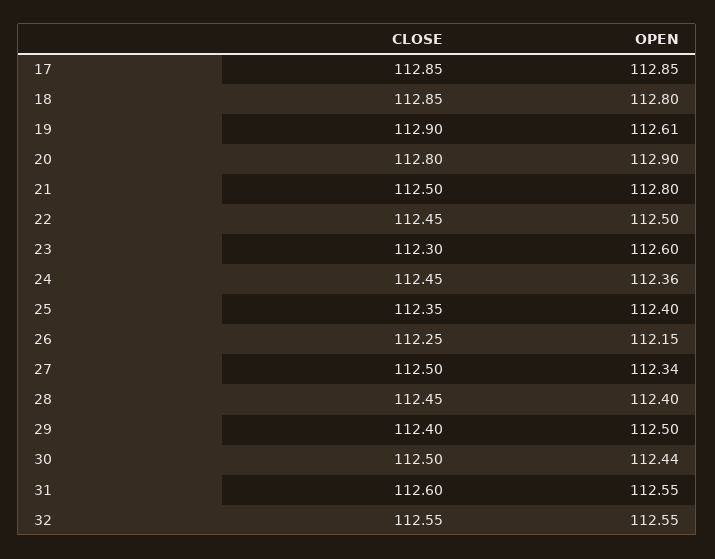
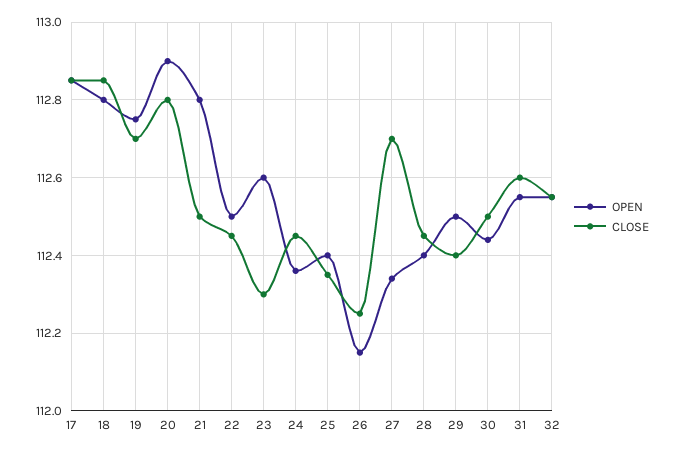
  {
    "CLOSE": {
      "17": 112.85,
      "18": 112.85,
-     "19": 112.9,
+     "19": 112.7,
      "20": 112.8,
      "21": 112.5,
      "22": 112.45,
      "23": 112.3,
      "24": 112.45,
      "25": 112.35,
      "26": 112.25,
-     "27": 112.5,
+     "27": 112.7,
      "28": 112.45,
      "29": 112.4,
      "30": 112.5,
      "31": 112.6,
      "32": 112.55
    },
    "OPEN": {
      "17": 112.85,
      "18": 112.8,
-     "19": 112.61,
+     "19": 112.75,
      "20": 112.9,
      "21": 112.8,
      "22": 112.5,
      "23": 112.6,
      "24": 112.36,
      "25": 112.4,
      "26": 112.15,
      "27": 112.34,
      "28": 112.4,
      "29": 112.5,
      "30": 112.44,
      "31": 112.55,
      "32": 112.55
    }
  }

